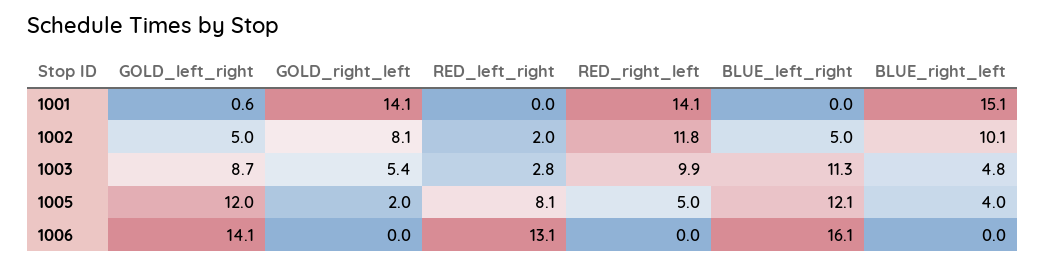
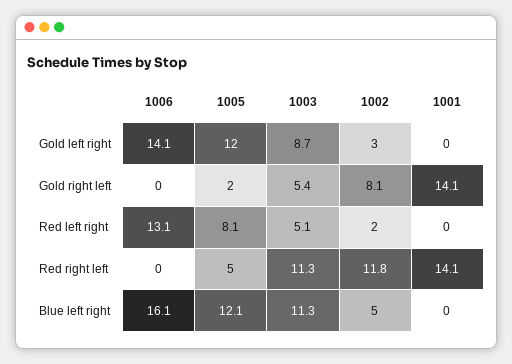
  {
    "GOLD_left_right": {
-     "1001": 0.6,
+     "1001": 0,
-     "1002": 5,
+     "1002": 3,
      "1003": 8.7,
      "1005": 12,
      "1006": 14.1
    },
    "GOLD_right_left": {
      "1001": 14.1,
      "1002": 8.1,
      "1003": 5.4,
      "1005": 2,
      "1006": 0
    },
    "RED_left_right": {
      "1001": 0,
      "1002": 2,
-     "1003": 2.8,
+     "1003": 5.1,
      "1005": 8.1,
      "1006": 13.1
    },
    "RED_right_left": {
      "1001": 14.1,
      "1002": 11.8,
-     "1003": 9.9,
+     "1003": 11.3,
      "1005": 5,
      "1006": 0
    },
    "BLUE_left_right": {
      "1001": 0,
      "1002": 5,
      "1003": 11.3,
      "1005": 12.1,
      "1006": 16.1
-   },
+   }
-   "BLUE_right_left": {
-     "1001": 15.1,
-     "1002": 10.1,
-     "1003": 4.8,
-     "1005": 4,
-     "1006": 0
-   }
  }

